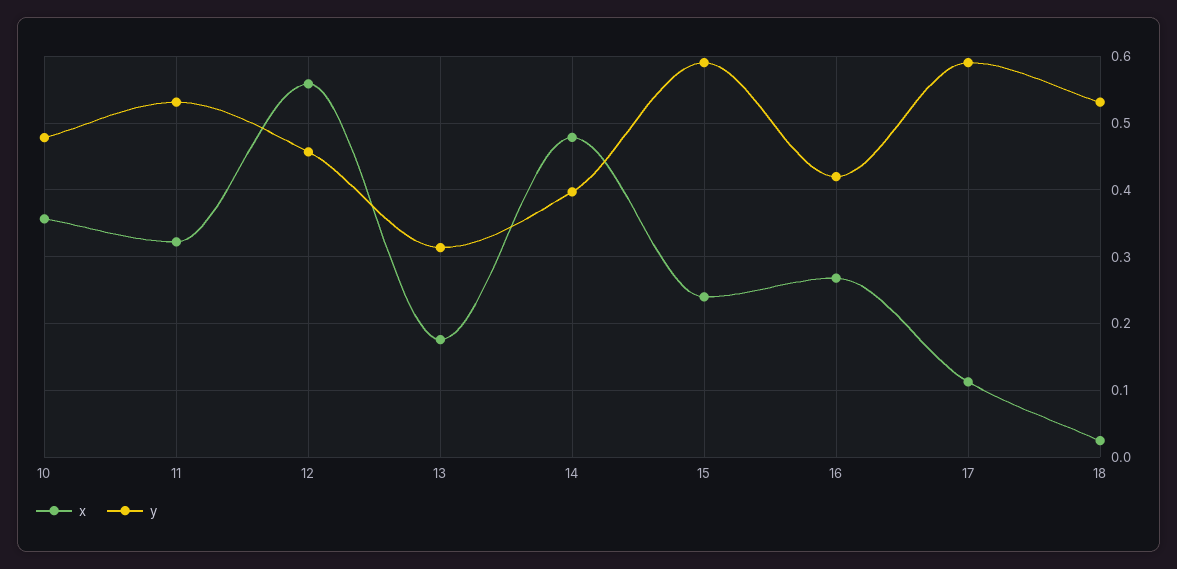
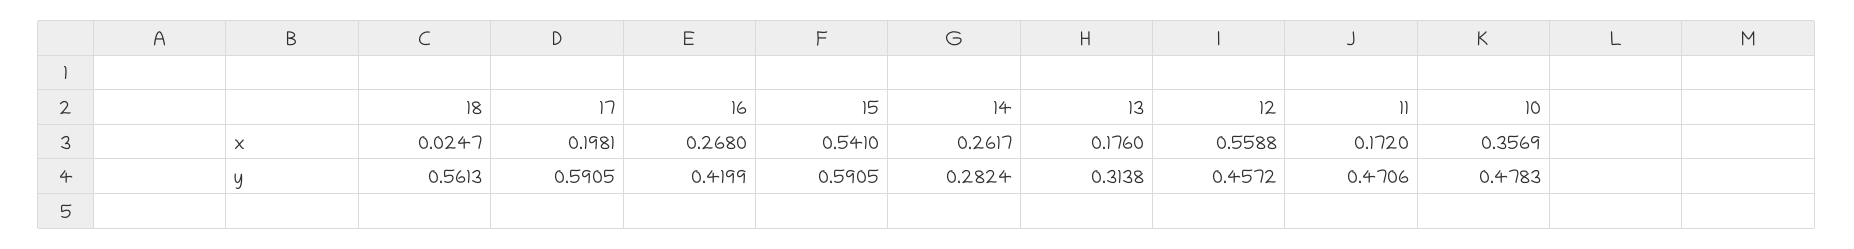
  {
    "x": {
      "10": 0.3569,
-     "11": 0.32,
+     "11": 0.172,
      "12": 0.5588,
      "13": 0.176,
-     "14": 0.48,
+     "14": 0.2617,
-     "15": 0.24,
+     "15": 0.541,
      "16": 0.268,
-     "17": 0.11,
+     "17": 0.1981,
      "18": 0.0247
    },
    "y": {
      "10": 0.4783,
-     "11": 0.53,
+     "11": 0.4706,
      "12": 0.4572,
      "13": 0.3138,
-     "14": 0.4,
+     "14": 0.2824,
      "15": 0.5905,
      "16": 0.4199,
      "17": 0.5905,
-     "18": 0.53
+     "18": 0.5613
    }
  }

